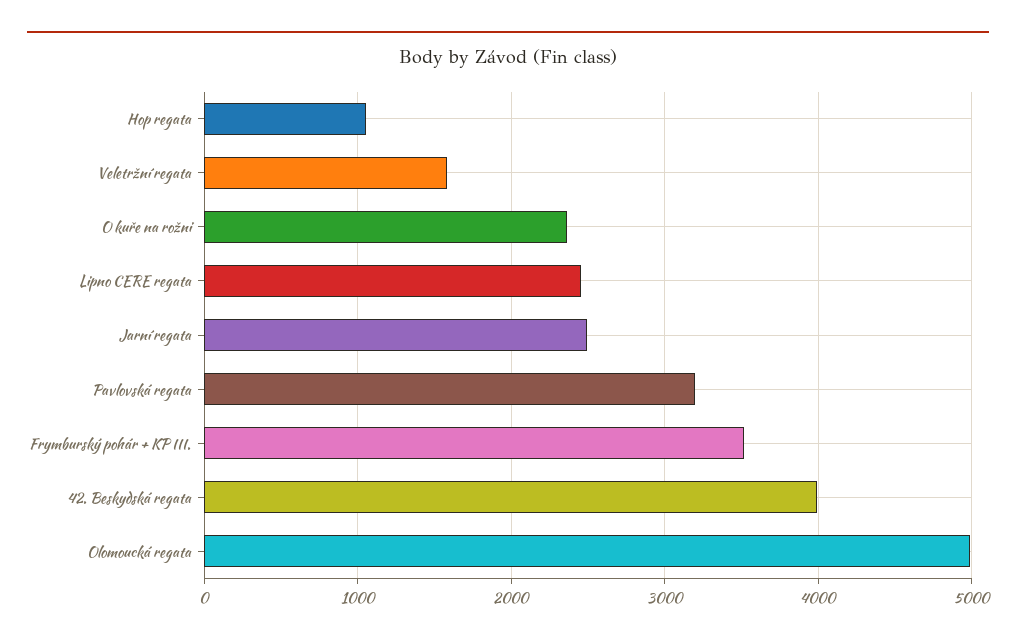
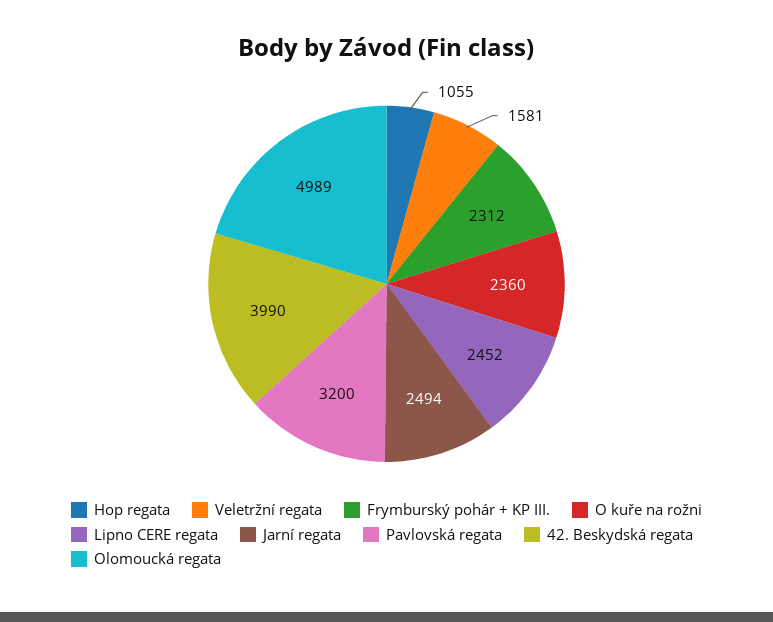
  {
    "Hop regata": 1055,
    "Veletržní regata": 1581,
    "O kuře na rožni": 2360,
    "Lipno CERE regata": 2452,
    "Jarní regata": 2494,
    "Pavlovská regata": 3200,
-   "Frymburský pohár + KP III.": 3500,
+   "Frymburský pohár + KP III.": 2312,
    "42. Beskydská regata": 3990,
    "Olomoucká regata": 4989
  }

